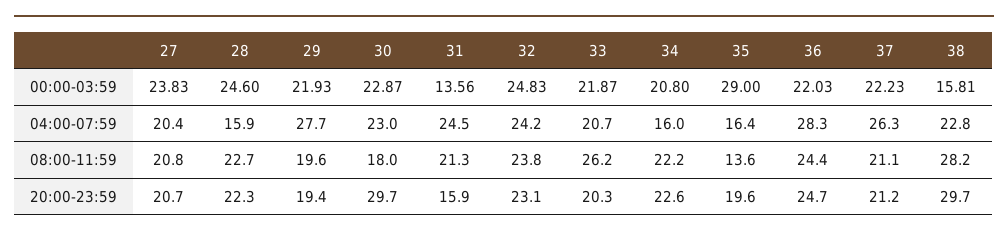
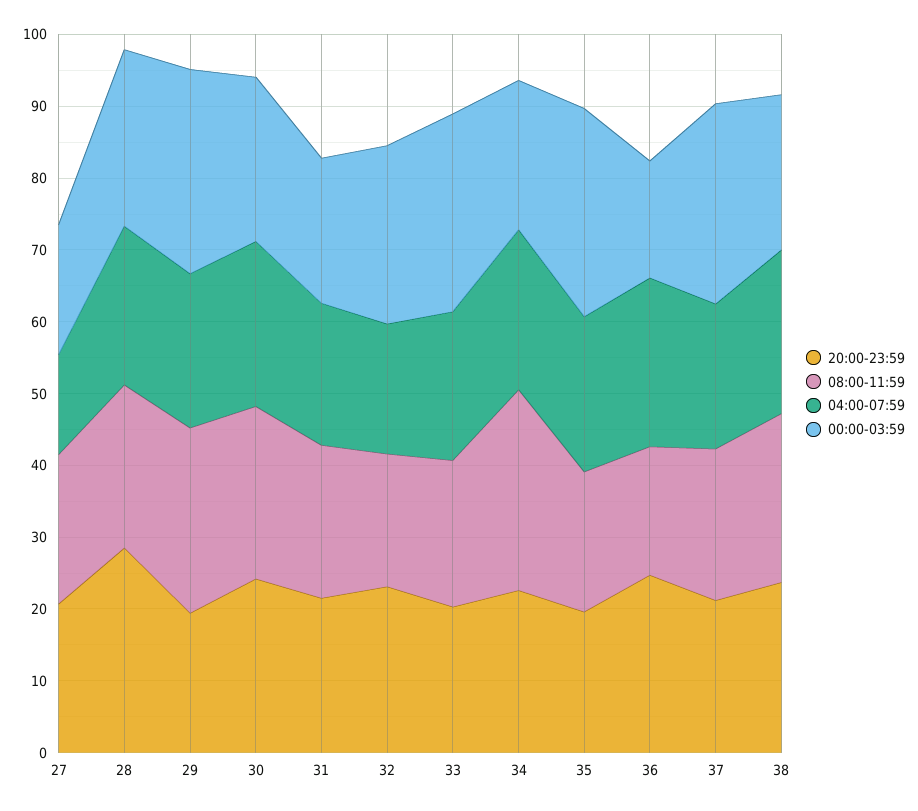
  {
    "00:00-03:59": {
-     "27": 23.83,
+     "27": 18,
      "28": 24.6,
-     "29": 21.93,
+     "29": 28,
      "30": 22.87,
-     "31": 13.56,
+     "31": 20,
      "32": 24.83,
-     "33": 21.87,
+     "33": 28,
      "34": 20.8,
      "35": 29,
-     "36": 22.03,
+     "36": 16,
-     "37": 22.23,
+     "37": 28,
-     "38": 15.81
+     "38": 22
    },
    "04:00-07:59": {
-     "27": 20.4,
+     "27": 14,
-     "28": 15.9,
+     "28": 22,
-     "29": 27.7,
+     "29": 22,
      "30": 23,
-     "31": 24.5,
+     "31": 20,
-     "32": 24.2,
+     "32": 18,
      "33": 20.7,
-     "34": 16,
+     "34": 22,
-     "35": 16.4,
+     "35": 22,
-     "36": 28.3,
+     "36": 24,
-     "37": 26.3,
+     "37": 20,
      "38": 22.8
    },
    "08:00-11:59": {
      "27": 20.8,
      "28": 22.7,
-     "29": 19.6,
+     "29": 26,
-     "30": 18,
+     "30": 24,
      "31": 21.3,
-     "32": 23.8,
+     "32": 18,
-     "33": 26.2,
+     "33": 20,
-     "34": 22.2,
+     "34": 28,
-     "35": 13.6,
+     "35": 20,
-     "36": 24.4,
+     "36": 18,
      "37": 21.1,
-     "38": 28.2
+     "38": 24
    },
    "20:00-23:59": {
      "27": 20.7,
-     "28": 22.3,
+     "28": 28,
      "29": 19.4,
-     "30": 29.7,
+     "30": 24,
-     "31": 15.9,
+     "31": 22,
      "32": 23.1,
      "33": 20.3,
      "34": 22.6,
      "35": 19.6,
      "36": 24.7,
      "37": 21.2,
-     "38": 29.7
+     "38": 24
    }
  }

